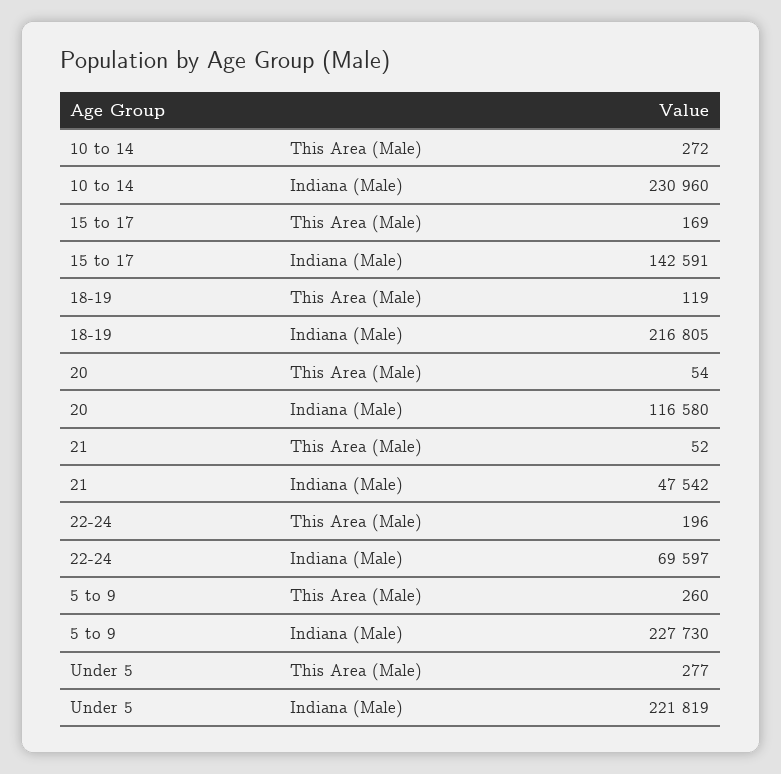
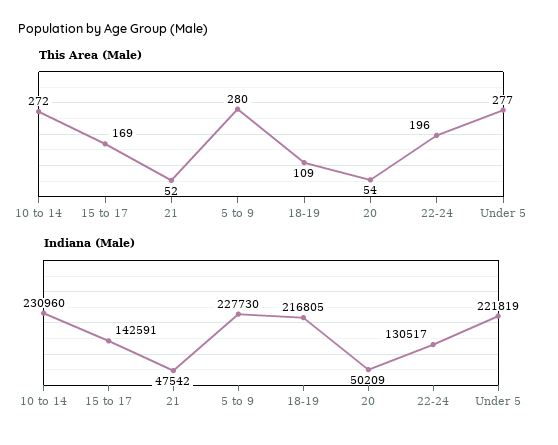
  {
    "This Area (Male)": {
      "10 to 14": 272,
      "15 to 17": 169,
-     "18-19": 119,
+     "18-19": 109,
      "20": 54,
      "21": 52,
      "22-24": 196,
-     "5 to 9": 260,
+     "5 to 9": 280,
      "Under 5": 277
    },
    "Indiana (Male)": {
      "10 to 14": 230960,
      "15 to 17": 142591,
      "18-19": 216805,
-     "20": 116580,
+     "20": 50209,
      "21": 47542,
-     "22-24": 69597,
+     "22-24": 130517,
      "5 to 9": 227730,
      "Under 5": 221819
    }
  }

